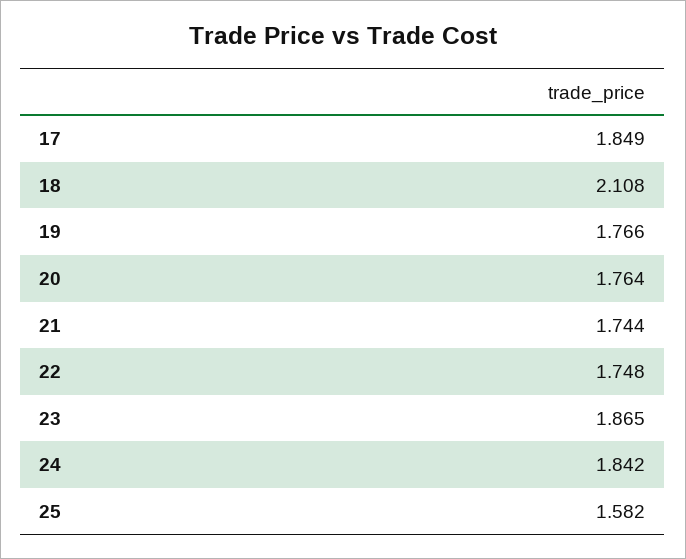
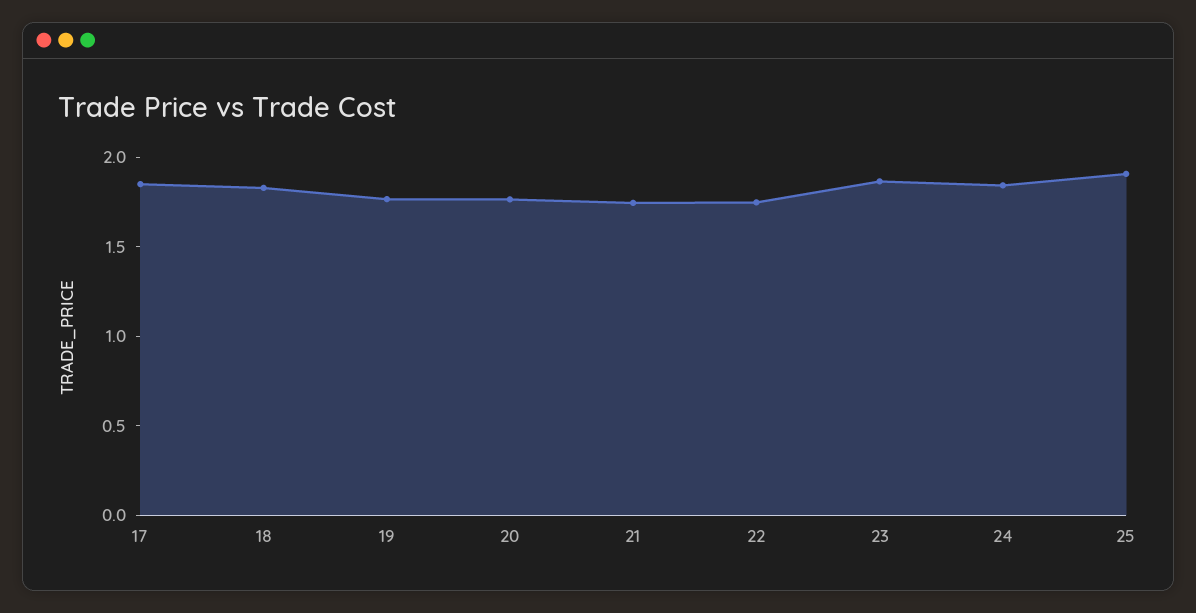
  {
    "17": 1.849,
-   "18": 2.108,
+   "18": 1.8,
    "19": 1.766,
    "20": 1.764,
    "21": 1.744,
    "22": 1.748,
    "23": 1.865,
    "24": 1.842,
-   "25": 1.582
+   "25": 1.9
  }

